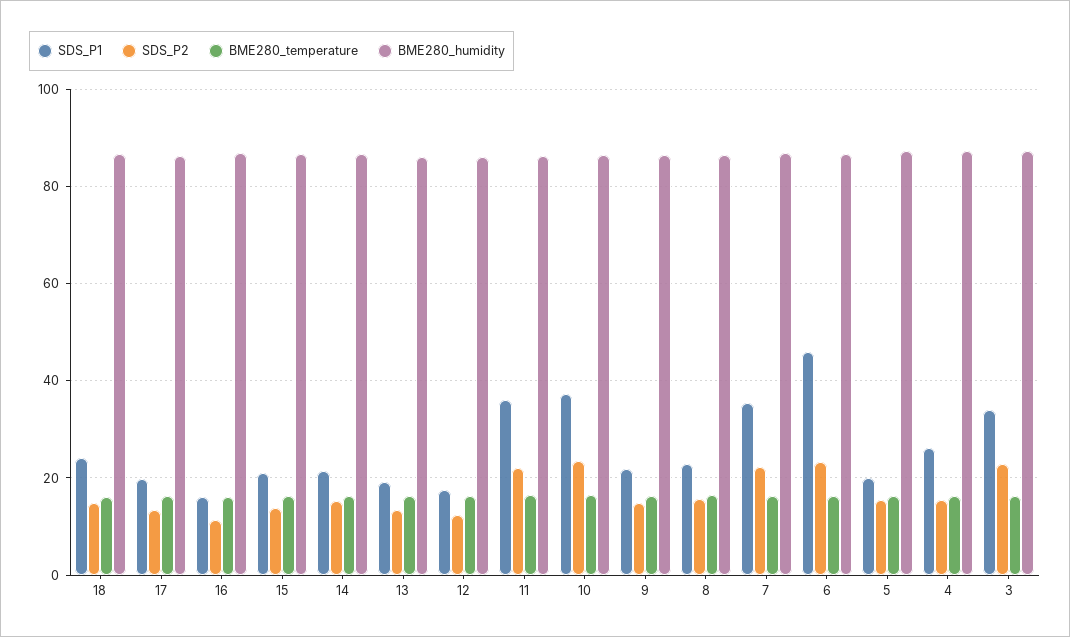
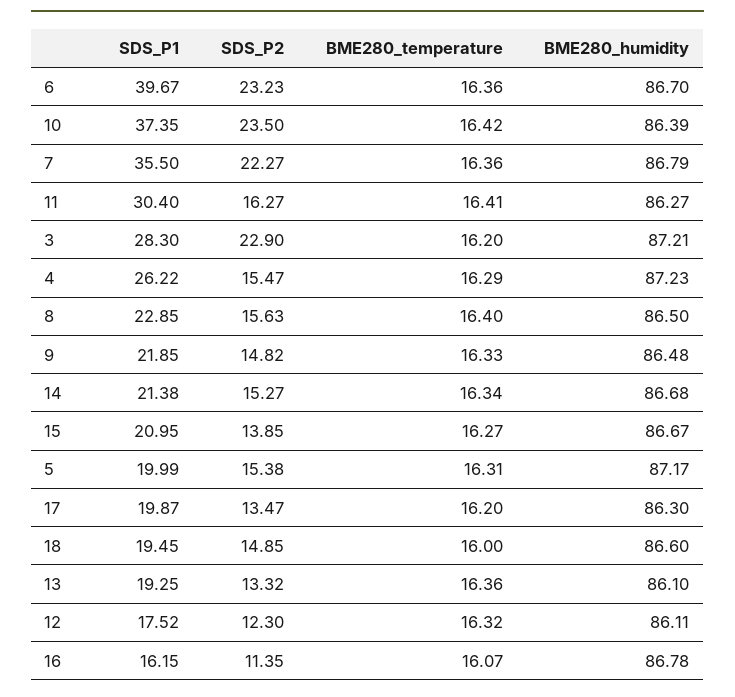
  {
    "SDS_P1": {
-     "18": 24,
+     "18": 19.45,
      "17": 19.87,
      "16": 16.15,
      "15": 20.95,
      "14": 21.38,
      "13": 19.25,
      "12": 17.52,
-     "11": 36,
+     "11": 30.4,
      "10": 37.35,
      "9": 21.85,
      "8": 22.85,
      "7": 35.5,
-     "6": 46,
+     "6": 39.67,
      "5": 19.99,
      "4": 26.22,
-     "3": 34
+     "3": 28.3
    },
    "SDS_P2": {
      "18": 14.85,
      "17": 13.47,
      "16": 11.35,
      "15": 13.85,
      "14": 15.27,
      "13": 13.32,
      "12": 12.3,
-     "11": 22,
+     "11": 16.27,
      "10": 23.5,
      "9": 14.82,
      "8": 15.63,
      "7": 22.27,
      "6": 23.23,
      "5": 15.38,
      "4": 15.47,
      "3": 22.9
    },
    "BME280_temperature": {
      "18": 16,
      "17": 16.2,
      "16": 16.07,
      "15": 16.27,
      "14": 16.34,
      "13": 16.36,
      "12": 16.32,
      "11": 16.41,
      "10": 16.42,
      "9": 16.33,
      "8": 16.4,
      "7": 16.36,
      "6": 16.36,
      "5": 16.31,
      "4": 16.29,
      "3": 16.2
    },
    "BME280_humidity": {
      "18": 86.6,
      "17": 86.3,
      "16": 86.78,
      "15": 86.67,
      "14": 86.68,
      "13": 86.1,
      "12": 86.11,
      "11": 86.27,
      "10": 86.39,
      "9": 86.48,
      "8": 86.5,
      "7": 86.79,
      "6": 86.7,
      "5": 87.17,
      "4": 87.23,
      "3": 87.21
    }
  }

